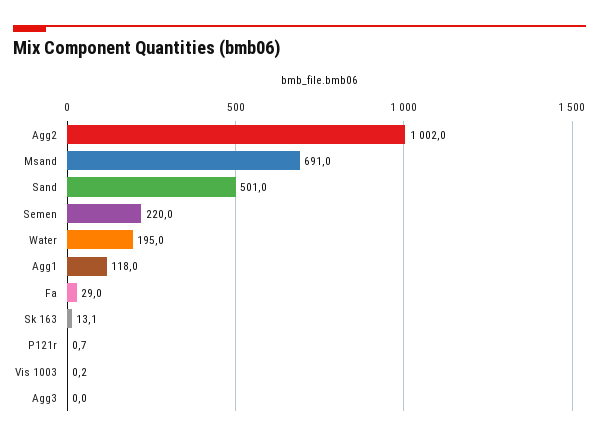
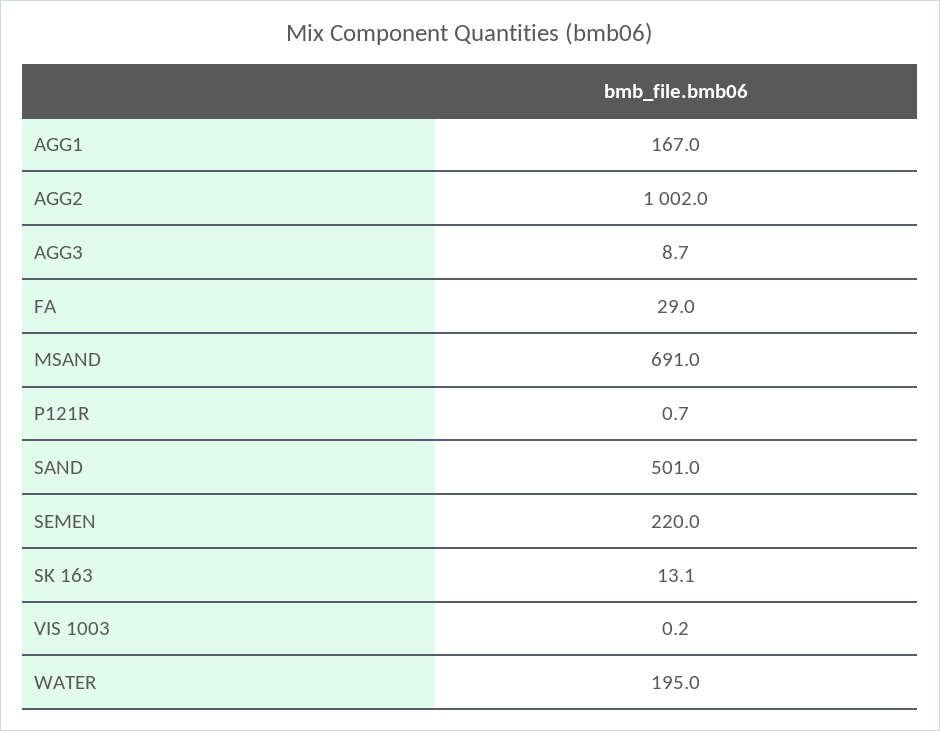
  {
    "Agg2": 1002,
    "Msand": 691,
    "Sand": 501,
    "Semen": 220,
    "Water": 195,
-   "Agg1": 118,
+   "Agg1": 167,
    "Fa": 29,
    "Sk 163": 13.1,
    "P121r": 0.7,
    "Vis 1003": 0.2,
-   "Agg3": 0
+   "Agg3": 8.7
  }

